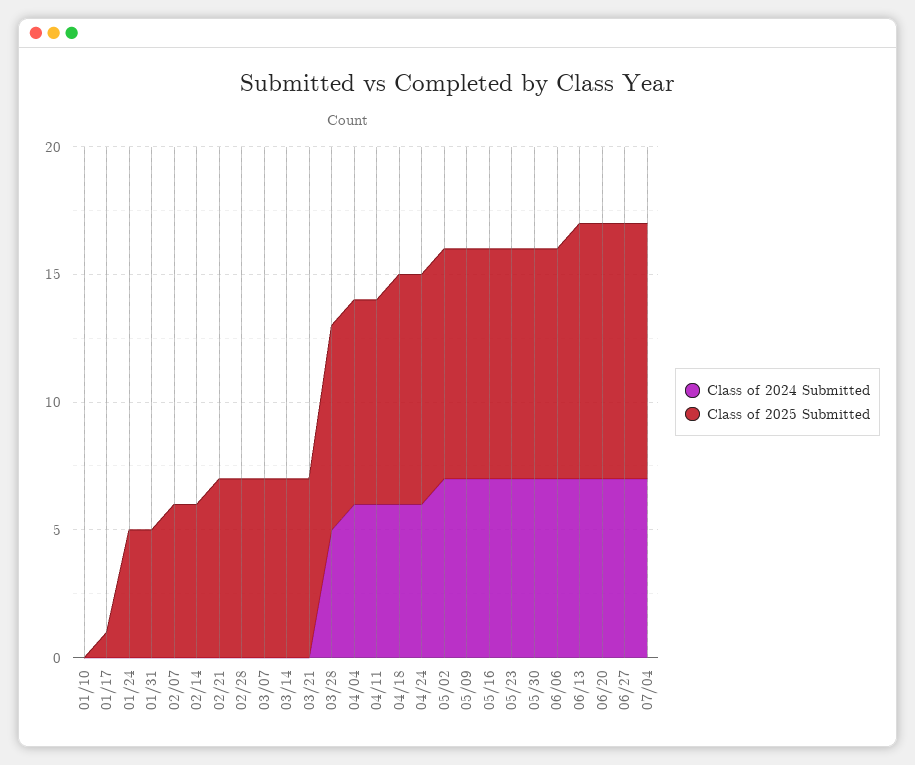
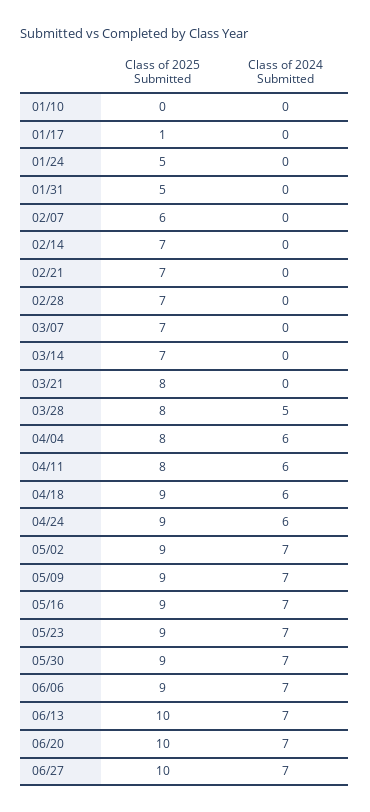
  {
    "Class of 2024 Submitted": {
      "01/10": 0,
      "01/17": 0,
      "01/24": 0,
      "01/31": 0,
      "02/07": 0,
      "02/14": 0,
      "02/21": 0,
      "02/28": 0,
      "03/07": 0,
      "03/14": 0,
      "03/21": 0,
      "03/28": 5,
      "04/04": 6,
      "04/11": 6,
      "04/18": 6,
      "04/24": 6,
      "05/02": 7,
      "05/09": 7,
      "05/16": 7,
      "05/23": 7,
      "05/30": 7,
      "06/06": 7,
      "06/13": 7,
      "06/20": 7,
-     "06/27": 7,
+     "06/27": 7
-     "07/04": 7
    },
    "Class of 2025 Submitted": {
      "01/10": 0,
      "01/17": 1,
      "01/24": 5,
      "01/31": 5,
      "02/07": 6,
-     "02/14": 6,
+     "02/14": 7,
      "02/21": 7,
      "02/28": 7,
      "03/07": 7,
      "03/14": 7,
-     "03/21": 7,
+     "03/21": 8,
      "03/28": 8,
      "04/04": 8,
      "04/11": 8,
      "04/18": 9,
      "04/24": 9,
      "05/02": 9,
      "05/09": 9,
      "05/16": 9,
      "05/23": 9,
      "05/30": 9,
      "06/06": 9,
      "06/13": 10,
      "06/20": 10,
-     "06/27": 10,
+     "06/27": 10
-     "07/04": 10
    }
  }

